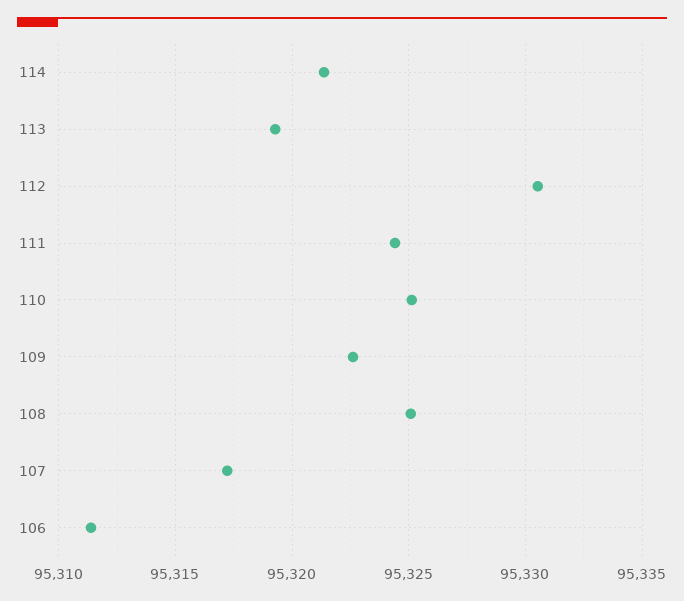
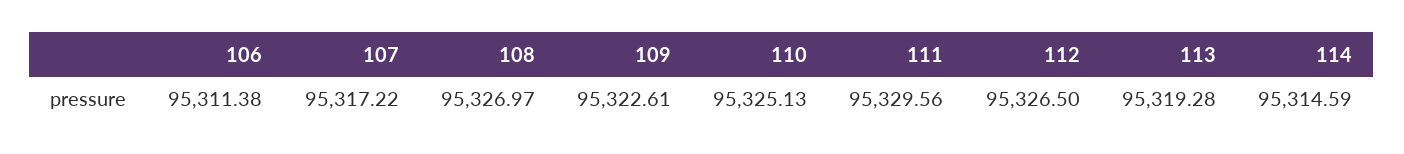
  {
-   "114": 95321.5,
+   "114": 95314.59,
    "113": 95319.28,
-   "112": 95330.5,
+   "112": 95326.5,
-   "111": 95324.5,
+   "111": 95329.56,
    "110": 95325.13,
    "109": 95322.61,
-   "108": 95325,
+   "108": 95326.97,
    "107": 95317.22,
    "106": 95311.38
  }

